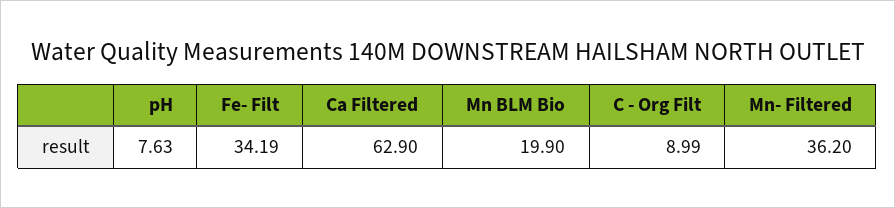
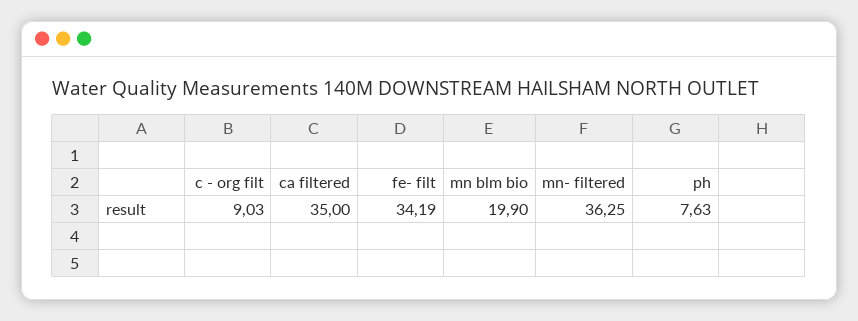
  {
    "pH": 7.63,
    "Fe- Filt": 34.19,
-   "Ca Filtered": 62.9,
+   "Ca Filtered": 35,
    "Mn BLM Bio": 19.9,
-   "C - Org Filt": 8.99,
+   "C - Org Filt": 9.03,
-   "Mn- Filtered": 36.2
+   "Mn- Filtered": 36.25
  }

